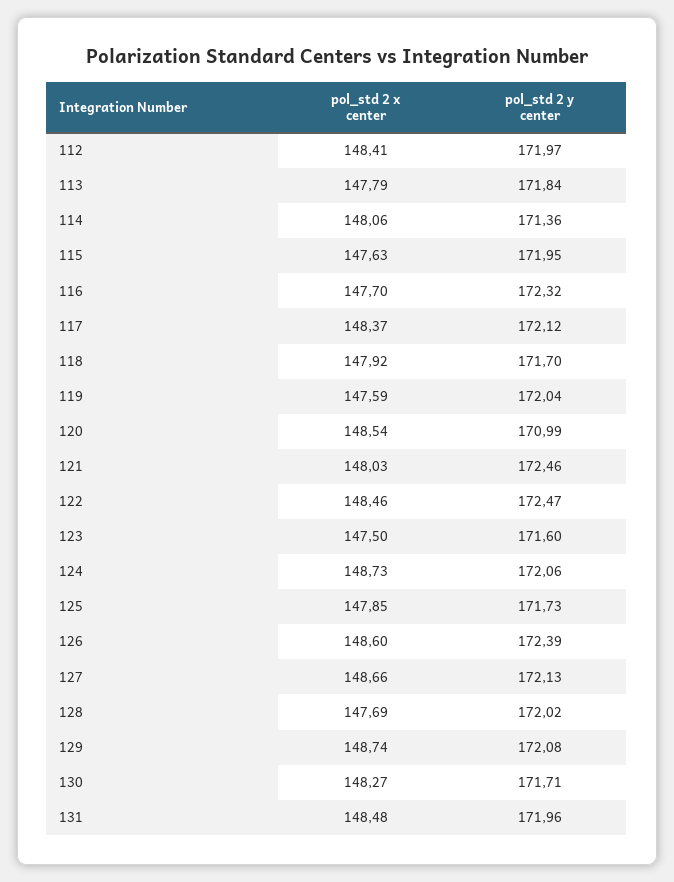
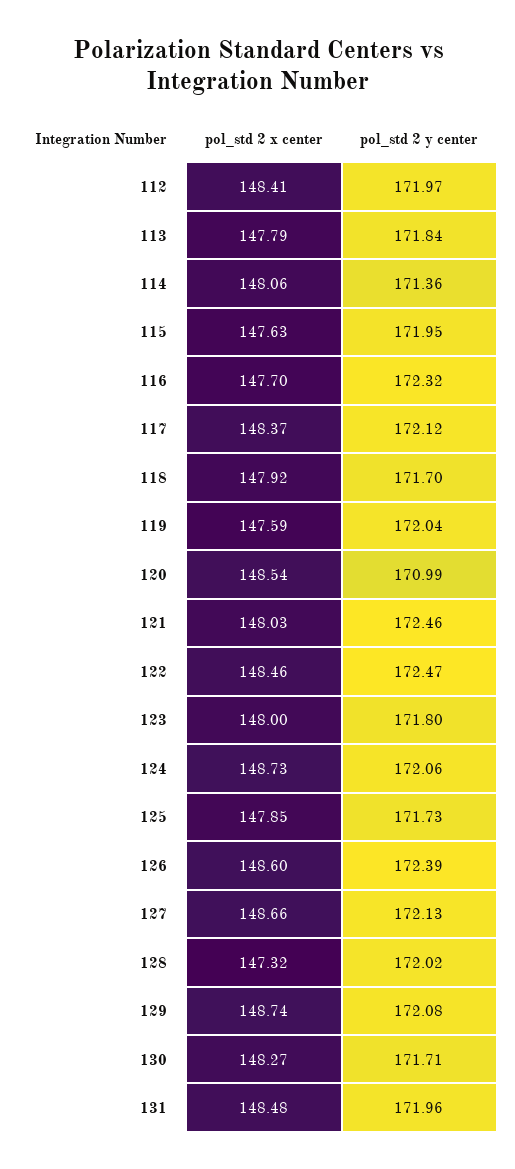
  {
    "pol_std 2 x center": {
      "112": 148.41,
      "113": 147.79,
      "114": 148.06,
      "115": 147.63,
      "116": 147.7,
      "117": 148.37,
      "118": 147.92,
      "119": 147.59,
      "120": 148.54,
      "121": 148.03,
      "122": 148.46,
-     "123": 147.5,
+     "123": 148,
      "124": 148.73,
      "125": 147.85,
      "126": 148.6,
      "127": 148.66,
-     "128": 147.69,
+     "128": 147.32,
      "129": 148.74,
      "130": 148.27,
      "131": 148.48
    },
    "pol_std 2 y center": {
      "112": 171.97,
      "113": 171.84,
      "114": 171.36,
      "115": 171.95,
      "116": 172.32,
      "117": 172.12,
      "118": 171.7,
      "119": 172.04,
      "120": 170.99,
      "121": 172.46,
      "122": 172.47,
-     "123": 171.6,
+     "123": 171.8,
      "124": 172.06,
      "125": 171.73,
      "126": 172.39,
      "127": 172.13,
      "128": 172.02,
      "129": 172.08,
      "130": 171.71,
      "131": 171.96
    }
  }

